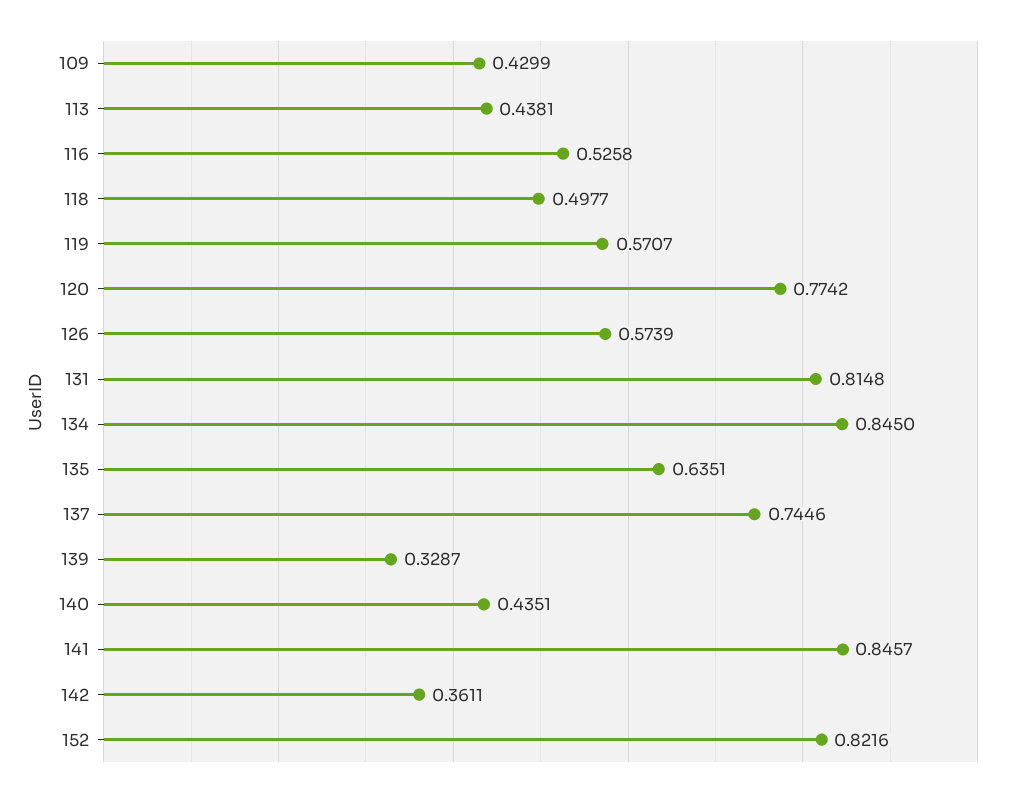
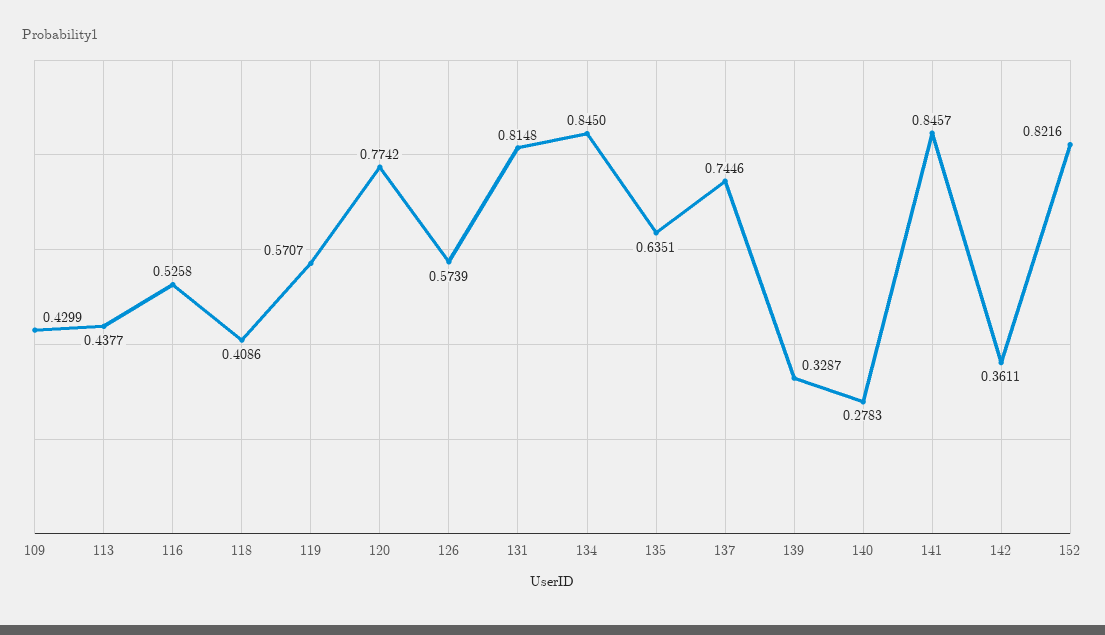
  {
    "109": 0.4299,
-   "113": 0.4381,
+   "113": 0.4377,
    "116": 0.5258,
-   "118": 0.4977,
+   "118": 0.4086,
    "119": 0.5707,
    "120": 0.7742,
    "126": 0.5739,
    "131": 0.8148,
    "134": 0.845,
    "135": 0.6351,
    "137": 0.7446,
    "139": 0.3287,
-   "140": 0.4351,
+   "140": 0.2783,
    "141": 0.8457,
    "142": 0.3611,
    "152": 0.8216
  }

